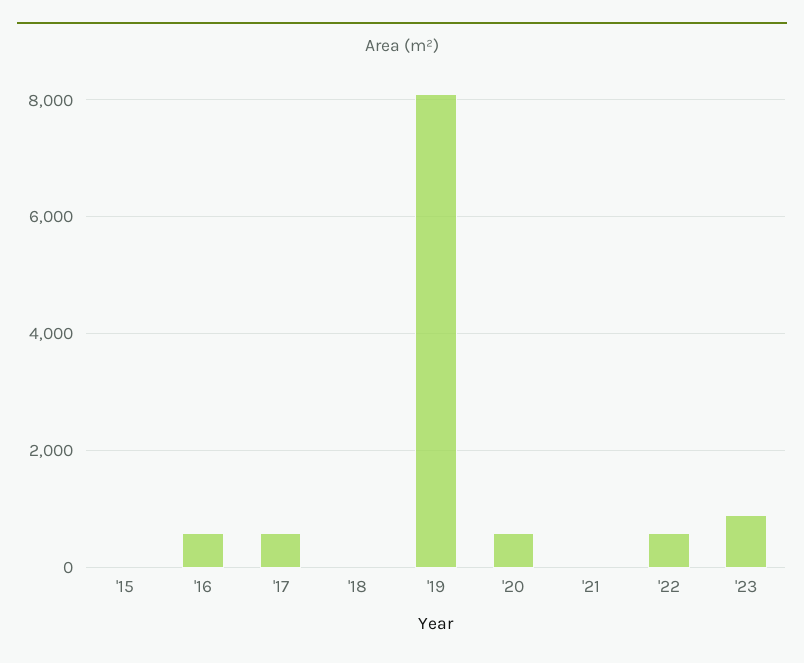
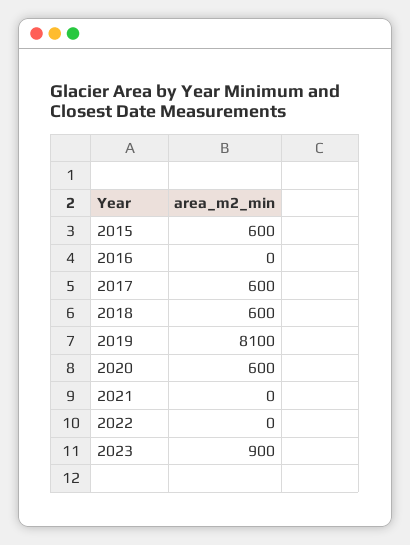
  {
-   "'15": 0,
+   "'15": 600,
-   "'16": 600,
+   "'16": 0,
    "'17": 600,
-   "'18": 0,
+   "'18": 600,
    "'19": 8100,
    "'20": 600,
    "'21": 0,
-   "'22": 600,
+   "'22": 0,
    "'23": 900
  }

